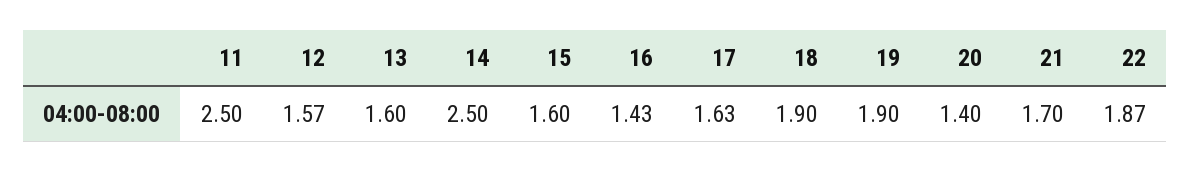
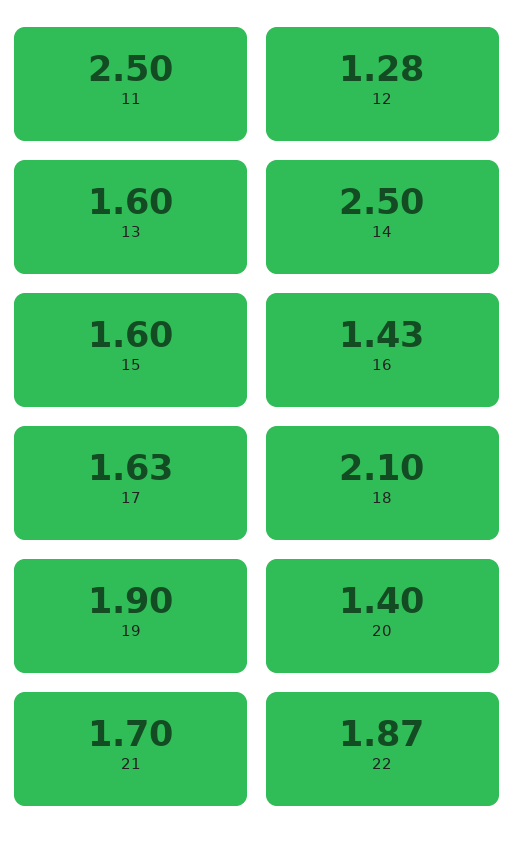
  {
    "11": 2.5,
-   "12": 1.57,
+   "12": 1.28,
    "13": 1.6,
    "14": 2.5,
    "15": 1.6,
    "16": 1.43,
    "17": 1.63,
-   "18": 1.9,
+   "18": 2.1,
    "19": 1.9,
    "20": 1.4,
    "21": 1.7,
    "22": 1.87
  }

